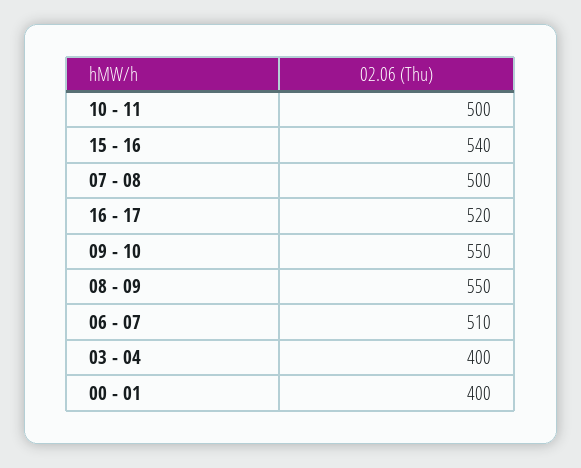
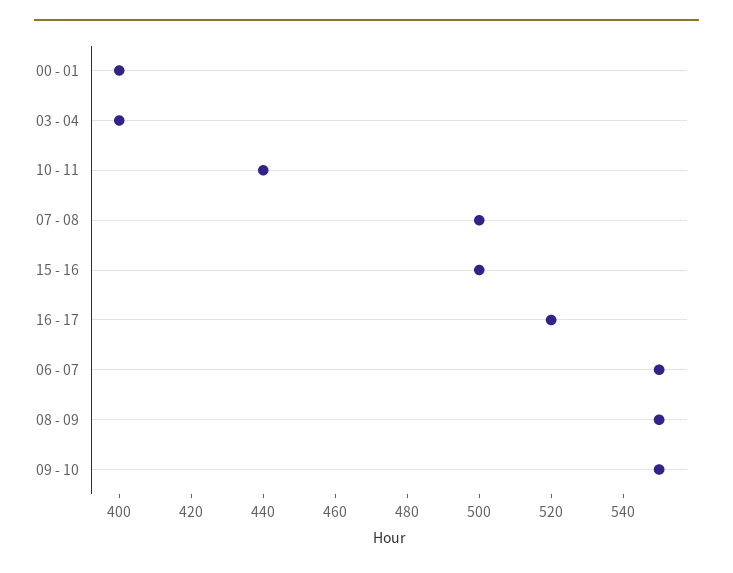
  {
-   "10 - 11": 500,
+   "10 - 11": 440,
-   "15 - 16": 540,
+   "15 - 16": 500,
    "07 - 08": 500,
    "16 - 17": 520,
    "09 - 10": 550,
    "08 - 09": 550,
-   "06 - 07": 510,
+   "06 - 07": 550,
    "03 - 04": 400,
    "00 - 01": 400
  }

